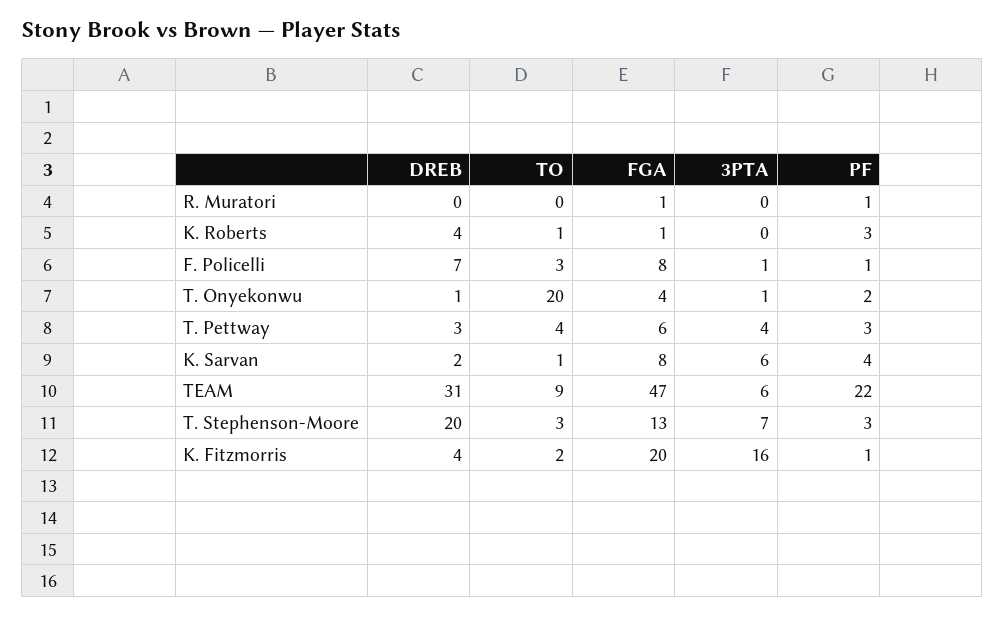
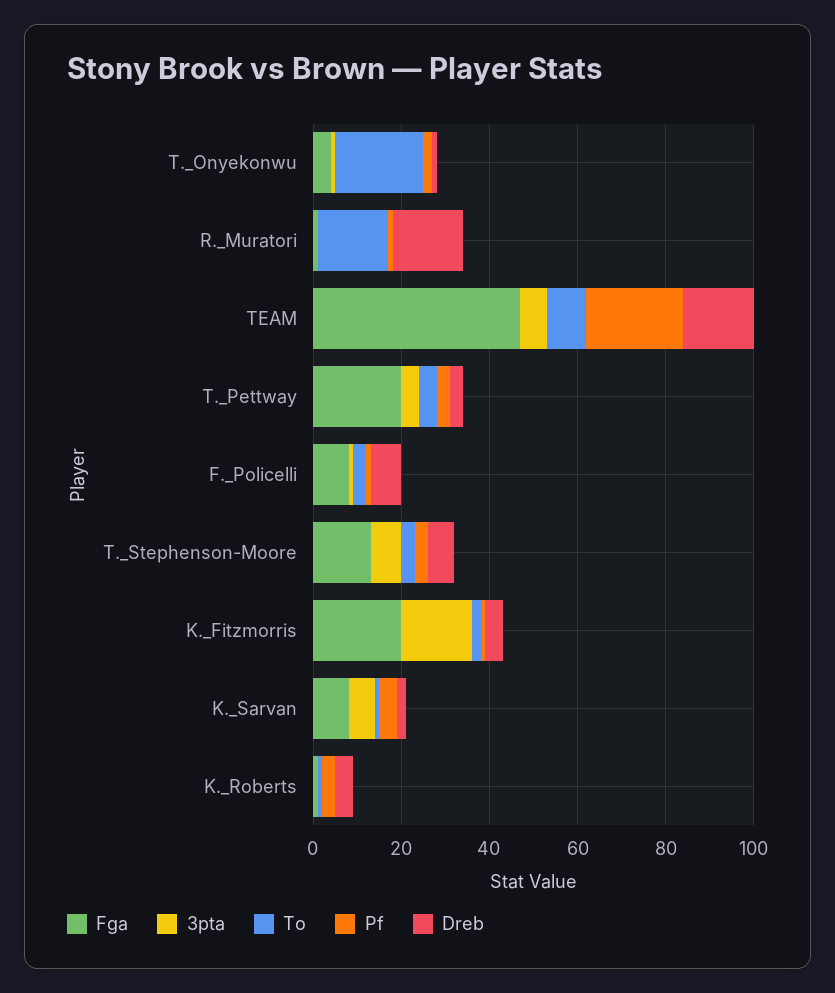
  {
    "DREB": {
-     "R. Muratori": 0,
+     "R. Muratori": 15,
      "K. Roberts": 4,
      "F. Policelli": 7,
      "T. Onyekonwu": 1,
      "T. Pettway": 3,
      "K. Sarvan": 2,
-     "TEAM": 31,
+     "TEAM": 15,
-     "T. Stephenson-Moore": 20,
+     "T. Stephenson-Moore": 5,
      "K. Fitzmorris": 4
    },
    "TO": {
-     "R. Muratori": 0,
+     "R. Muratori": 15,
      "K. Roberts": 1,
      "F. Policelli": 3,
      "T. Onyekonwu": 20,
      "T. Pettway": 4,
      "K. Sarvan": 1,
      "TEAM": 9,
      "T. Stephenson-Moore": 3,
      "K. Fitzmorris": 2
    },
    "FGA": {
      "R. Muratori": 1,
      "K. Roberts": 1,
      "F. Policelli": 8,
      "T. Onyekonwu": 4,
-     "T. Pettway": 6,
+     "T. Pettway": 20,
      "K. Sarvan": 8,
      "TEAM": 47,
      "T. Stephenson-Moore": 13,
      "K. Fitzmorris": 20
    },
    "3PTA": {
      "R. Muratori": 0,
      "K. Roberts": 0,
      "F. Policelli": 1,
      "T. Onyekonwu": 1,
      "T. Pettway": 4,
      "K. Sarvan": 6,
      "TEAM": 6,
      "T. Stephenson-Moore": 7,
      "K. Fitzmorris": 16
    },
    "PF": {
      "R. Muratori": 1,
      "K. Roberts": 3,
      "F. Policelli": 1,
      "T. Onyekonwu": 2,
      "T. Pettway": 3,
      "K. Sarvan": 4,
      "TEAM": 22,
      "T. Stephenson-Moore": 3,
      "K. Fitzmorris": 1
    }
  }

